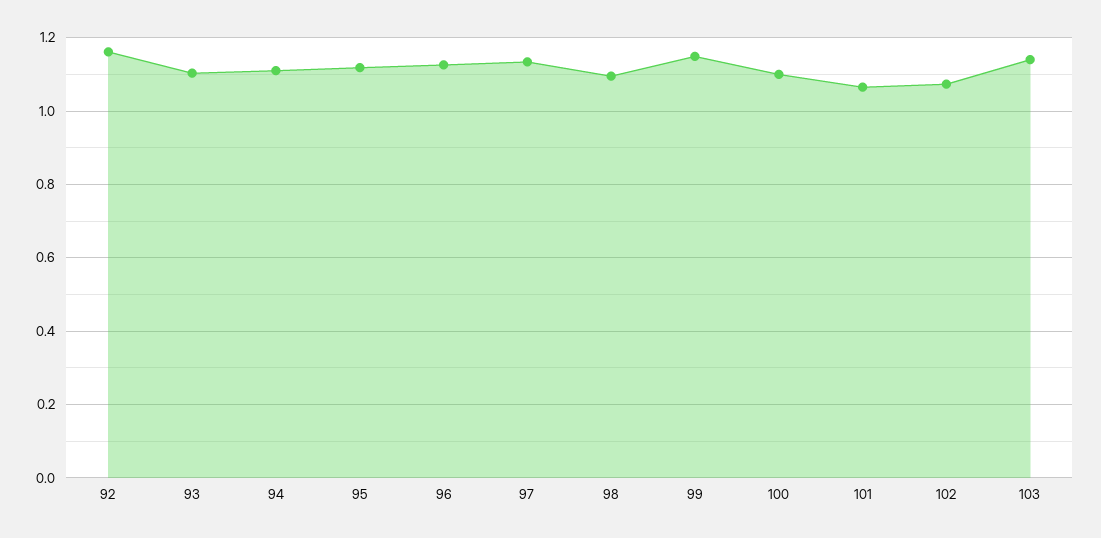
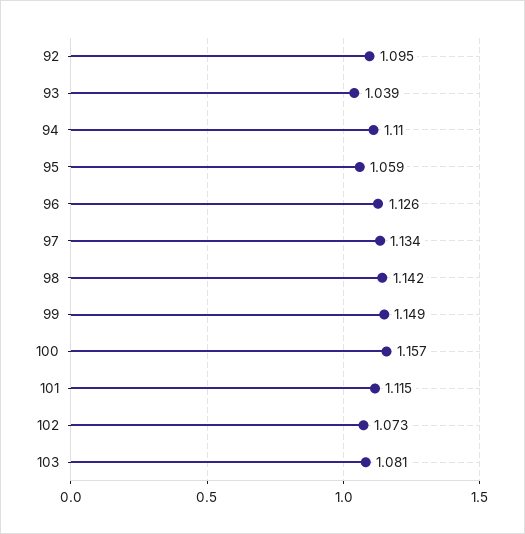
  {
-   "92": 1.16,
+   "92": 1.095,
-   "93": 1.1,
+   "93": 1.039,
    "94": 1.11,
-   "95": 1.12,
+   "95": 1.059,
    "96": 1.126,
    "97": 1.134,
-   "98": 1.1,
+   "98": 1.142,
    "99": 1.149,
-   "100": 1.1,
+   "100": 1.157,
-   "101": 1.06,
+   "101": 1.115,
    "102": 1.073,
-   "103": 1.14
+   "103": 1.081
  }

